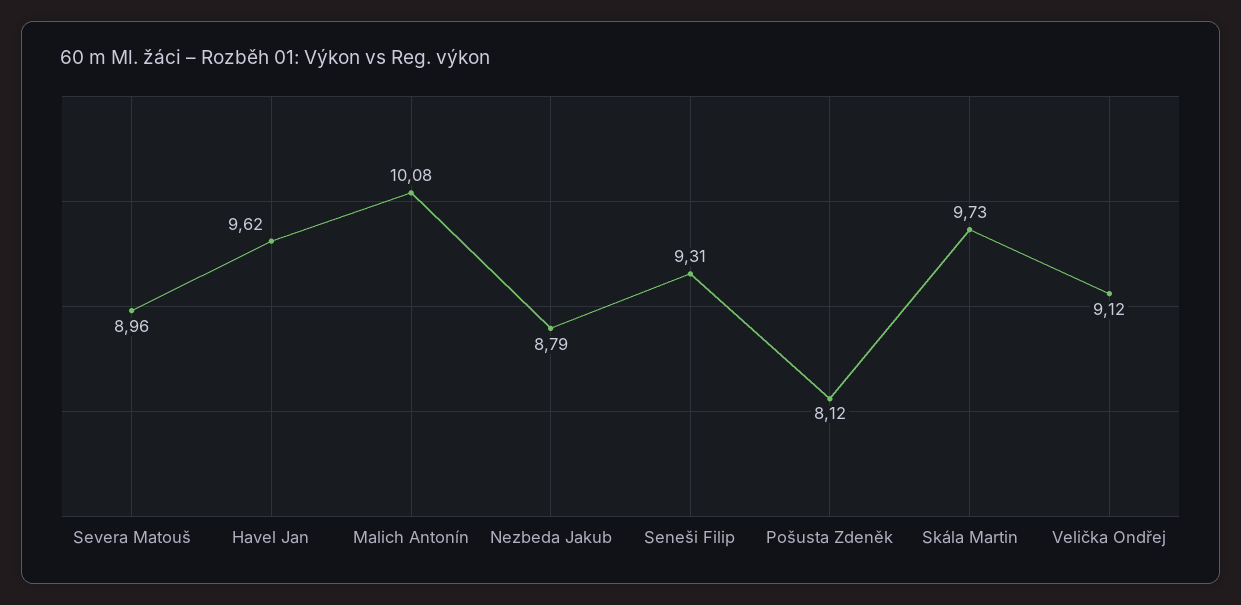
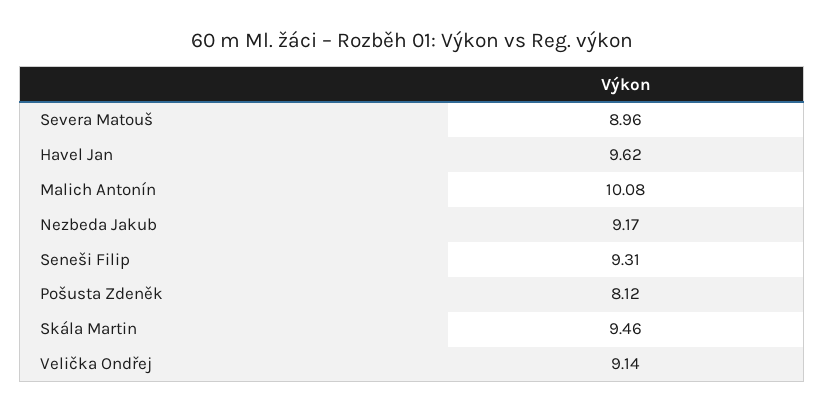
  {
    "Severa Matouš": 8.96,
    "Havel Jan": 9.62,
    "Malich Antonín": 10.08,
-   "Nezbeda Jakub": 8.79,
+   "Nezbeda Jakub": 9.17,
    "Seneši Filip": 9.31,
    "Pošusta Zdeněk": 8.12,
-   "Skála Martin": 9.73,
+   "Skála Martin": 9.46,
-   "Velička Ondřej": 9.12
+   "Velička Ondřej": 9.14
  }

